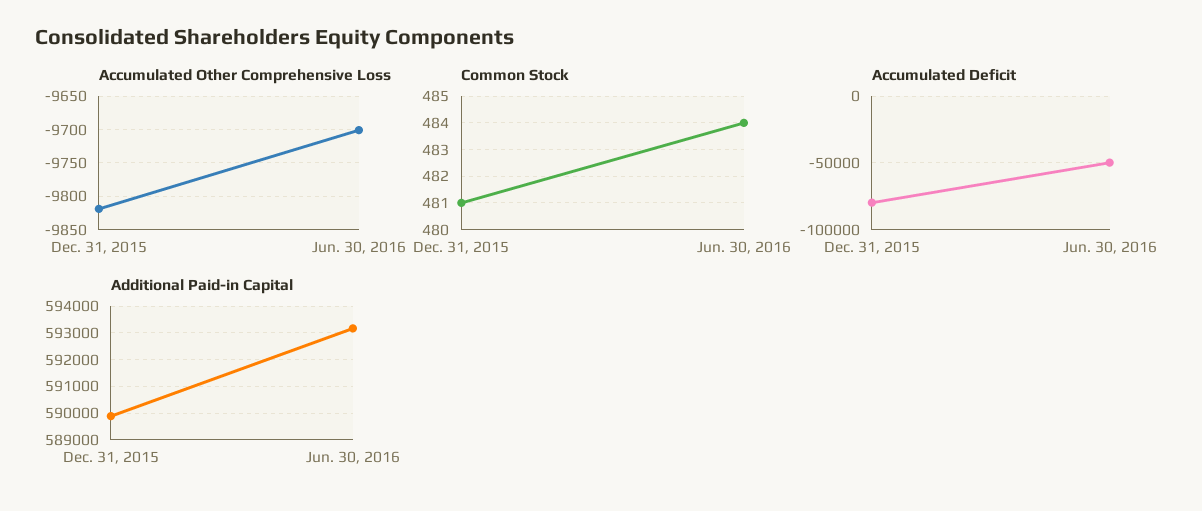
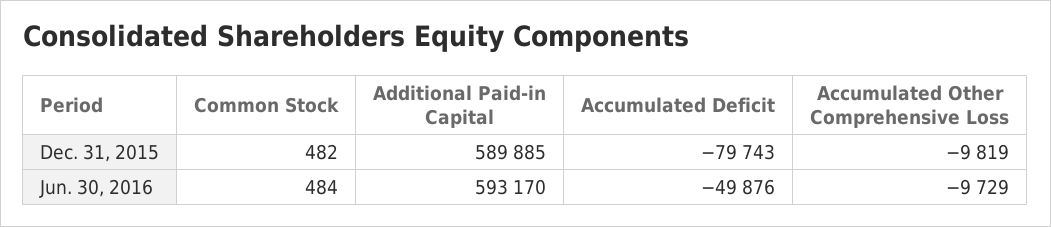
  {
    "Accumulated Other Comprehensive Loss": {
      "Dec. 31, 2015": -9819,
-     "Jun. 30, 2016": -9700
+     "Jun. 30, 2016": -9729
    },
    "Common Stock": {
-     "Dec. 31, 2015": 481,
+     "Dec. 31, 2015": 482,
      "Jun. 30, 2016": 484
    },
    "Accumulated Deficit": {
      "Dec. 31, 2015": -79743,
      "Jun. 30, 2016": -49876
    },
    "Additional Paid-in Capital": {
      "Dec. 31, 2015": 589885,
      "Jun. 30, 2016": 593170
    }
  }

